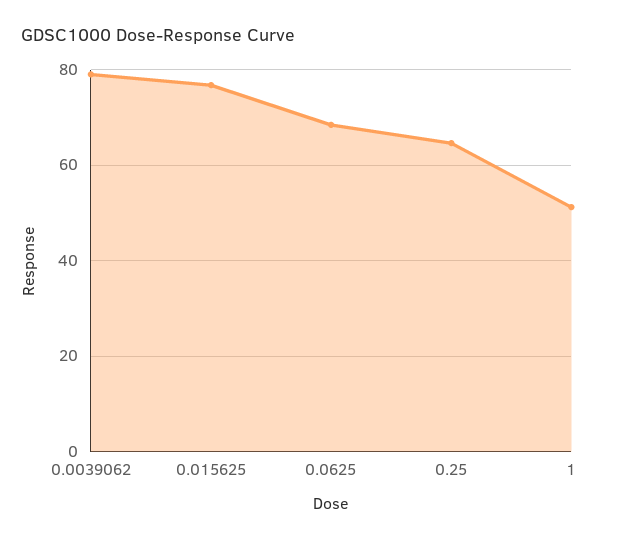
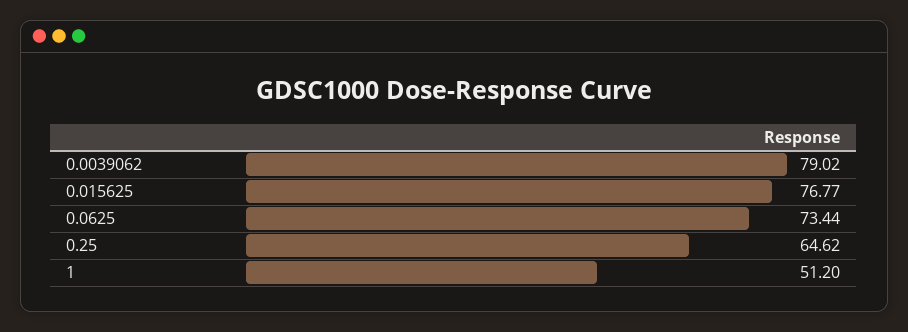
  {
    "0.0039062": 79.02,
    "0.015625": 76.77,
-   "0.0625": 68,
+   "0.0625": 73.44,
    "0.25": 64.62,
    "1": 51.2
  }

